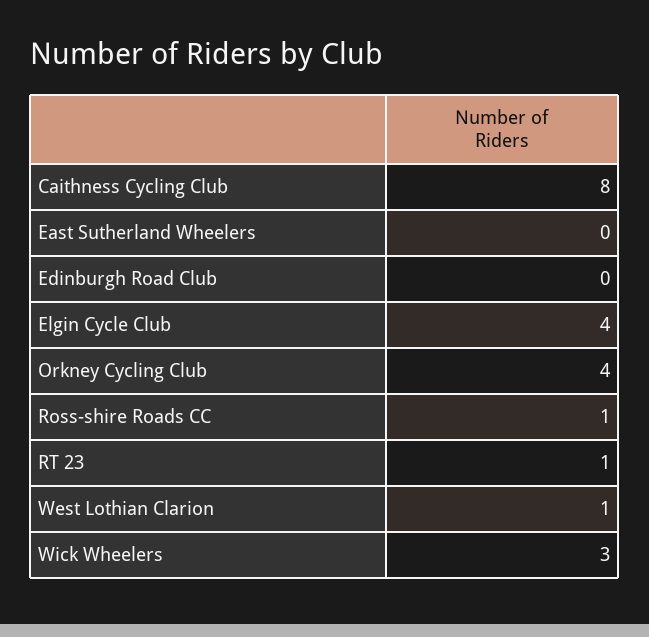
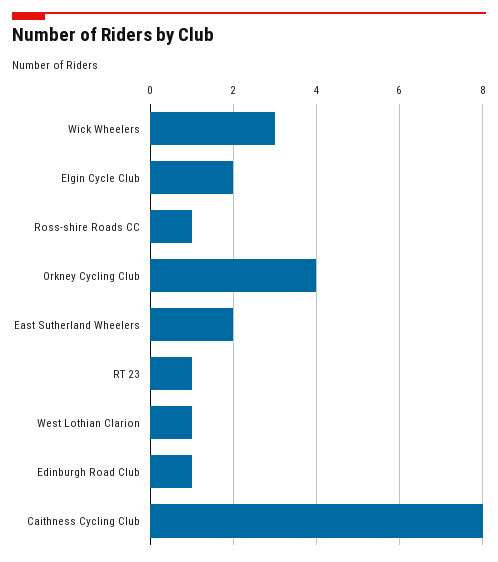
  {
    "Caithness Cycling Club": 8,
-   "East Sutherland Wheelers": 0,
+   "East Sutherland Wheelers": 2,
-   "Edinburgh Road Club": 0,
+   "Edinburgh Road Club": 1,
-   "Elgin Cycle Club": 4,
+   "Elgin Cycle Club": 2,
    "Orkney Cycling Club": 4,
    "Ross-shire Roads CC": 1,
    "RT 23": 1,
    "West Lothian Clarion": 1,
    "Wick Wheelers": 3
  }

